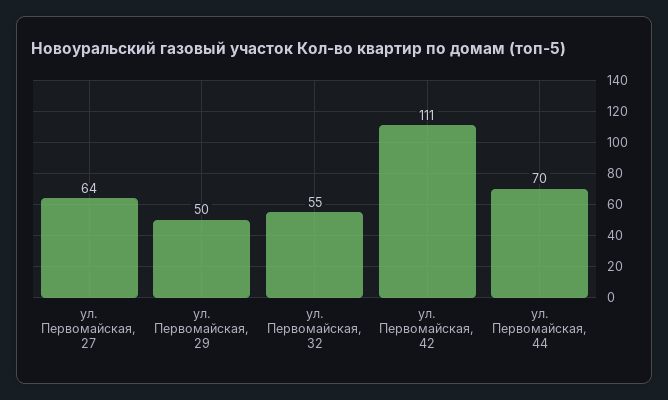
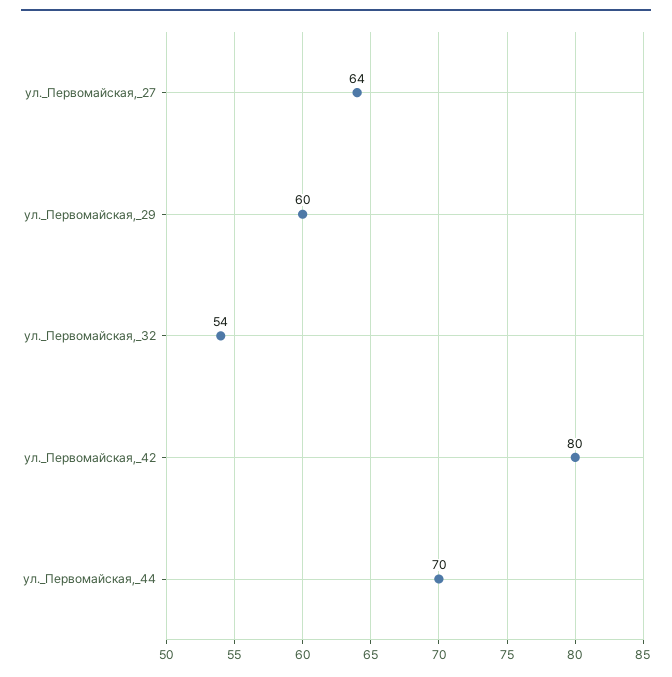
  {
    "ул. Первомайская, 27": 64,
-   "ул. Первомайская, 29": 50,
+   "ул. Первомайская, 29": 60,
-   "ул. Первомайская, 32": 55,
+   "ул. Первомайская, 32": 54,
-   "ул. Первомайская, 42": 111,
+   "ул. Первомайская, 42": 80,
    "ул. Первомайская, 44": 70
  }

